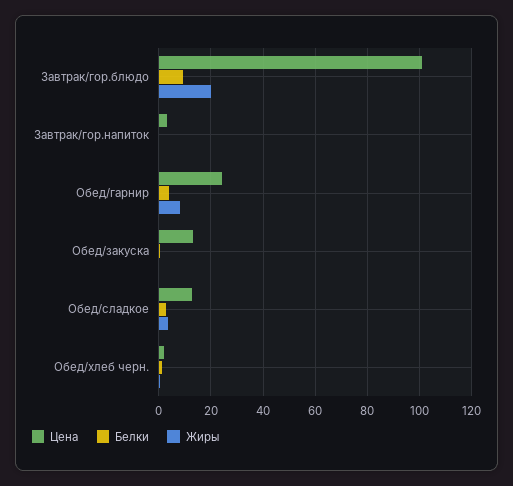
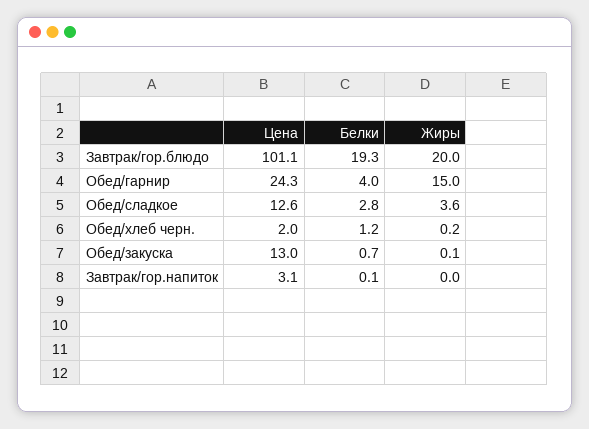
  {
    "Цена": {
      "Завтрак/гор.блюдо": 101.1,
      "Завтрак/гор.напиток": 3.1,
      "Обед/гарнир": 24.3,
      "Обед/закуска": 13,
      "Обед/сладкое": 12.6,
      "Обед/хлеб черн.": 2
    },
    "Белки": {
-     "Завтрак/гор.блюдо": 10,
+     "Завтрак/гор.блюдо": 19.3,
      "Завтрак/гор.напиток": 0.1,
      "Обед/гарнир": 4,
      "Обед/закуска": 0.7,
      "Обед/сладкое": 2.8,
      "Обед/хлеб черн.": 1.2
    },
    "Жиры": {
      "Завтрак/гор.блюдо": 20,
      "Завтрак/гор.напиток": 0,
-     "Обед/гарнир": 7.5,
+     "Обед/гарнир": 15,
      "Обед/закуска": 0.1,
      "Обед/сладкое": 3.6,
      "Обед/хлеб черн.": 0.2
    }
  }

